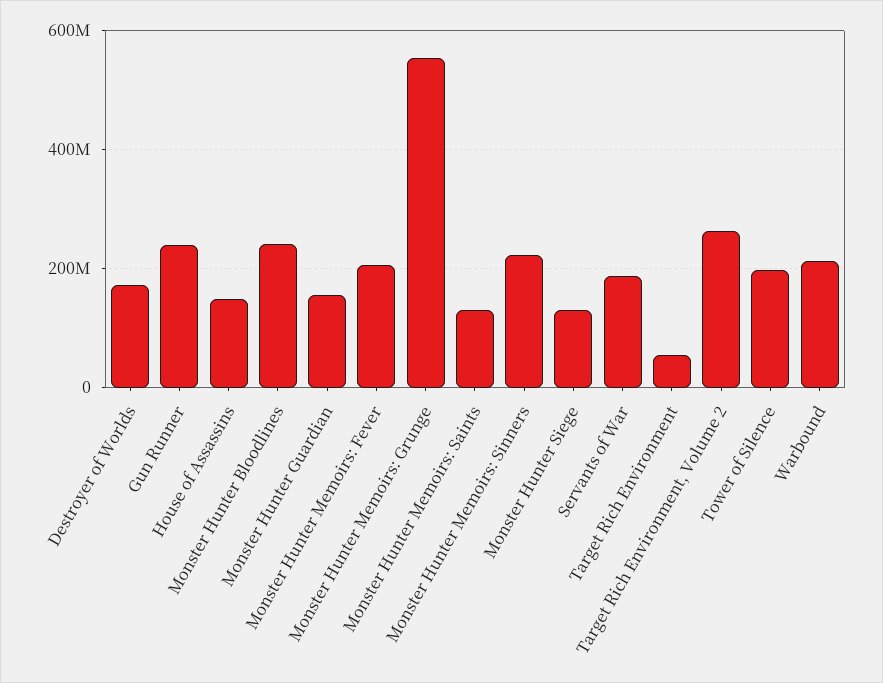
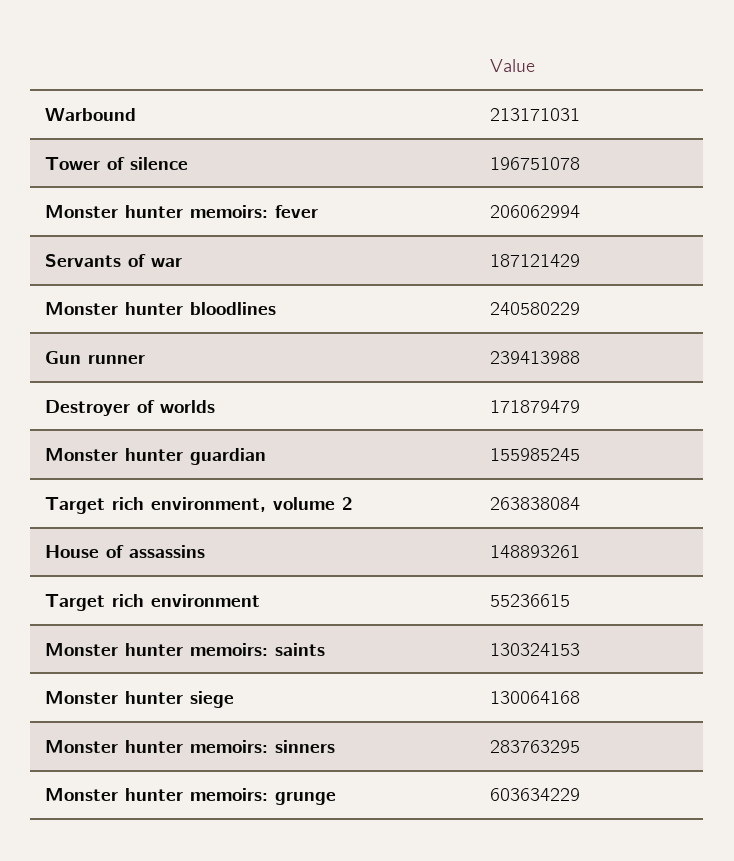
  {
    "Destroyer of Worlds": 171879479,
    "Gun Runner": 239413988,
    "House of Assassins": 148893261,
    "Monster Hunter Bloodlines": 240580229,
    "Monster Hunter Guardian": 155985245,
    "Monster Hunter Memoirs: Fever": 206062994,
-   "Monster Hunter Memoirs: Grunge": 560000000,
+   "Monster Hunter Memoirs: Grunge": 603634229,
    "Monster Hunter Memoirs: Saints": 130324153,
-   "Monster Hunter Memoirs: Sinners": 220000000,
+   "Monster Hunter Memoirs: Sinners": 283763295,
    "Monster Hunter Siege": 130064168,
    "Servants of War": 187121429,
    "Target Rich Environment": 55236615,
    "Target Rich Environment, Volume 2": 263838084,
    "Tower of Silence": 196751078,
    "Warbound": 213171031
  }

